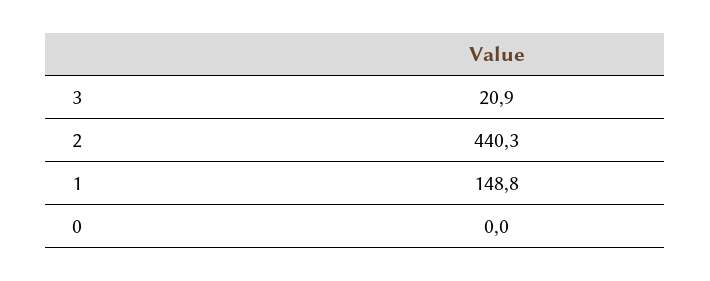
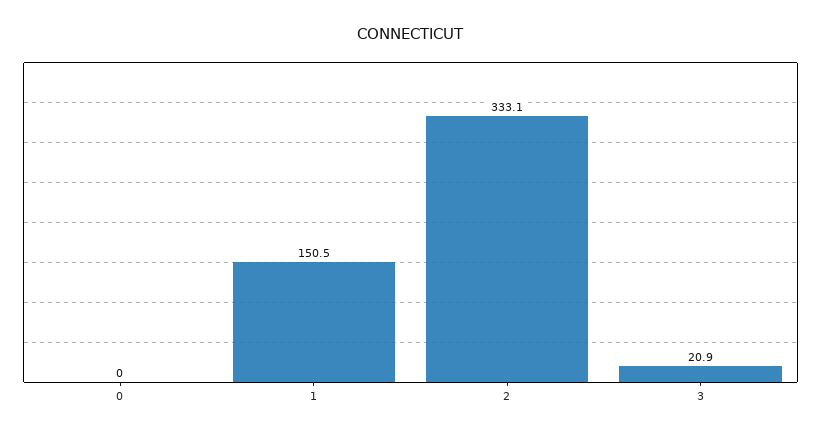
  {
    "3": 20.9,
-   "2": 440.3,
+   "2": 333.1,
-   "1": 148.8,
+   "1": 150.5,
    "0": 0
  }

